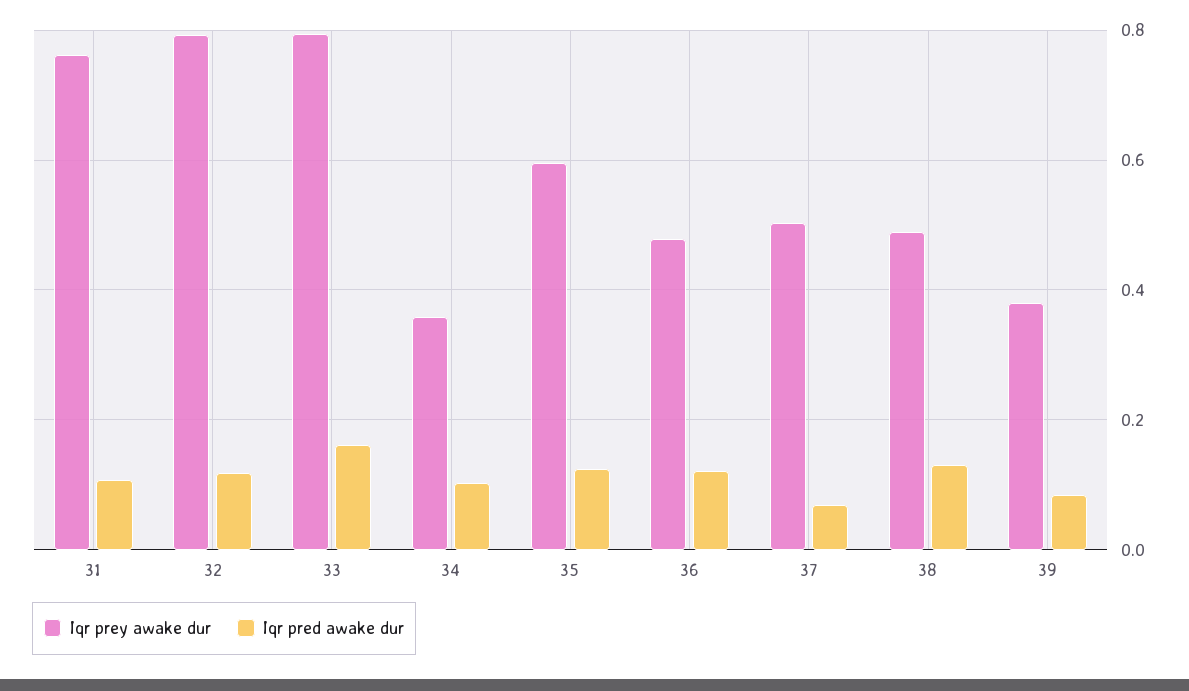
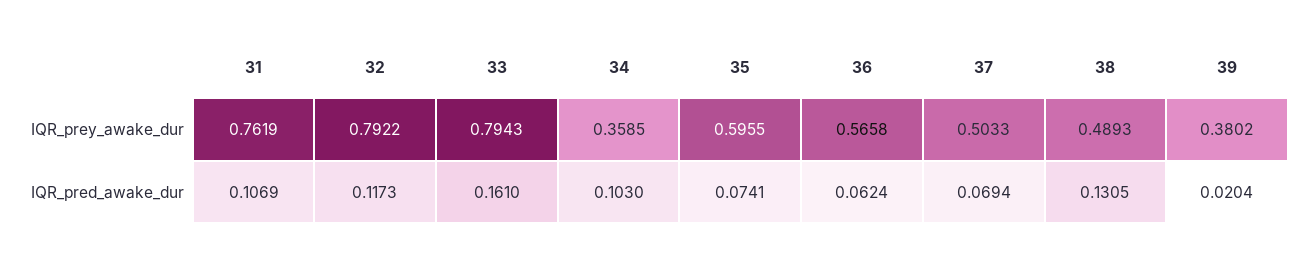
  {
    "Iqr prey awake dur": {
      "31": 0.7619,
      "32": 0.7922,
      "33": 0.7943,
      "34": 0.3585,
      "35": 0.5955,
-     "36": 0.48,
+     "36": 0.5658,
      "37": 0.5033,
      "38": 0.4893,
      "39": 0.3802
    },
    "Iqr pred awake dur": {
      "31": 0.1069,
      "32": 0.1173,
      "33": 0.161,
      "34": 0.103,
-     "35": 0.12,
+     "35": 0.0741,
-     "36": 0.12,
+     "36": 0.0624,
      "37": 0.0694,
      "38": 0.1305,
-     "39": 0.08
+     "39": 0.0204
    }
  }

